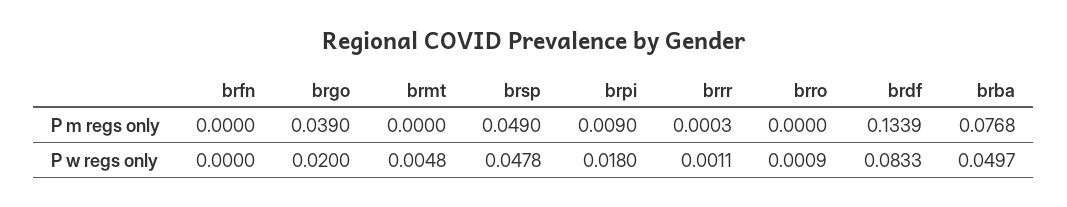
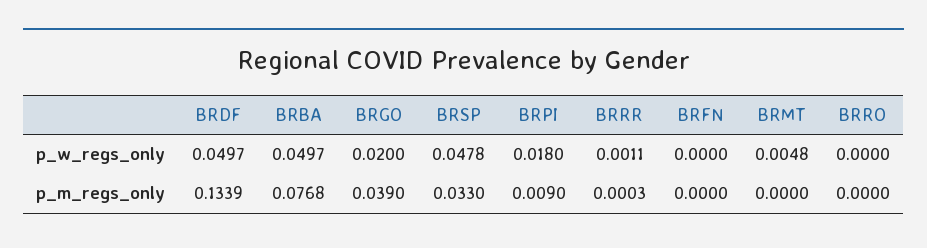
  {
    "brfn": {
      "P m regs only": 0,
      "P w regs only": 0
    },
    "brgo": {
      "P m regs only": 0.039,
      "P w regs only": 0.02
    },
    "brmt": {
      "P m regs only": 0,
      "P w regs only": 0.0048
    },
    "brsp": {
-     "P m regs only": 0.049,
+     "P m regs only": 0.033,
      "P w regs only": 0.0478
    },
    "brpi": {
      "P m regs only": 0.009,
      "P w regs only": 0.018
    },
    "brrr": {
      "P m regs only": 0.0003,
      "P w regs only": 0.0011
    },
    "brro": {
      "P m regs only": 0,
-     "P w regs only": 0.0009
+     "P w regs only": 0
    },
    "brdf": {
      "P m regs only": 0.1339,
-     "P w regs only": 0.0833
+     "P w regs only": 0.0497
    },
    "brba": {
      "P m regs only": 0.0768,
      "P w regs only": 0.0497
    }
  }

